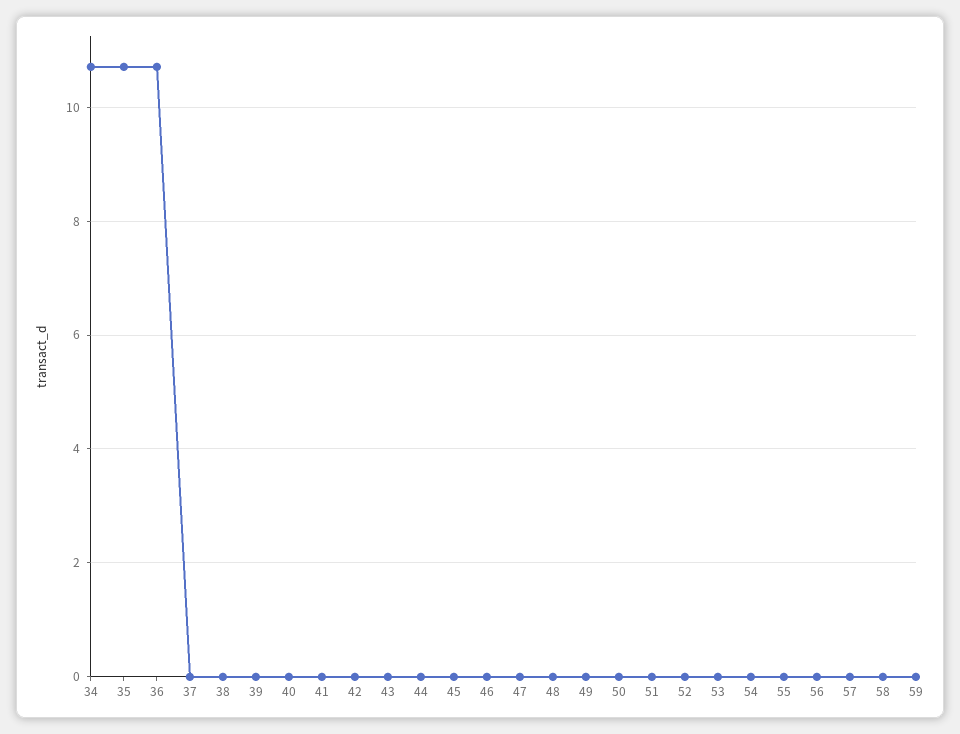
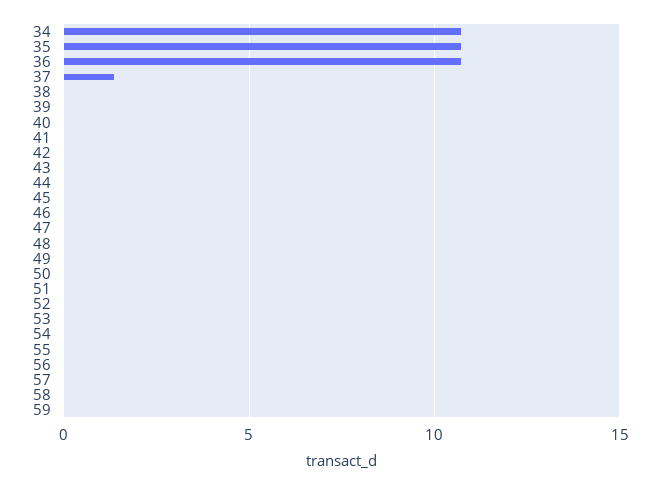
  {
    "34": 10.8,
    "35": 10.8,
    "36": 10.8,
-   "37": 0,
+   "37": 1.5,
    "38": 0,
    "39": 0,
    "40": 0,
    "41": 0,
    "42": 0,
    "43": 0,
    "44": 0,
    "45": 0,
    "46": 0,
    "47": 0,
    "48": 0,
    "49": 0,
    "50": 0,
    "51": 0,
    "52": 0,
    "53": 0,
    "54": 0,
    "55": 0,
    "56": 0,
    "57": 0,
    "58": 0,
    "59": 0
  }

